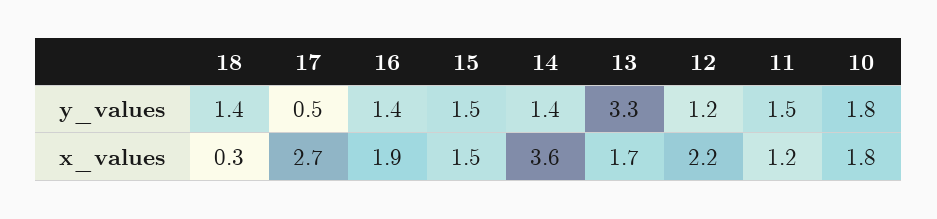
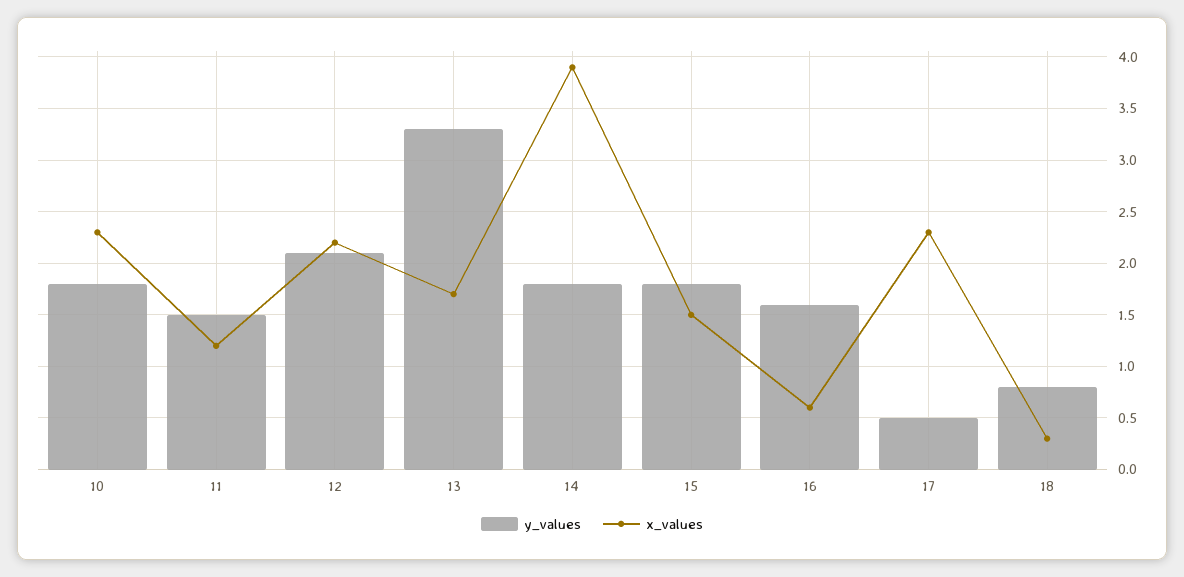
  {
    "y_values": {
-     "18": 1.4,
+     "18": 0.8,
      "17": 0.5,
-     "16": 1.4,
+     "16": 1.6,
-     "15": 1.5,
+     "15": 1.8,
-     "14": 1.4,
+     "14": 1.8,
      "13": 3.3,
-     "12": 1.2,
+     "12": 2.1,
      "11": 1.5,
      "10": 1.8
    },
    "x_values": {
      "18": 0.3,
-     "17": 2.7,
+     "17": 2.3,
-     "16": 1.9,
+     "16": 0.6,
      "15": 1.5,
-     "14": 3.6,
+     "14": 3.9,
      "13": 1.7,
      "12": 2.2,
      "11": 1.2,
-     "10": 1.8
+     "10": 2.3
    }
  }

